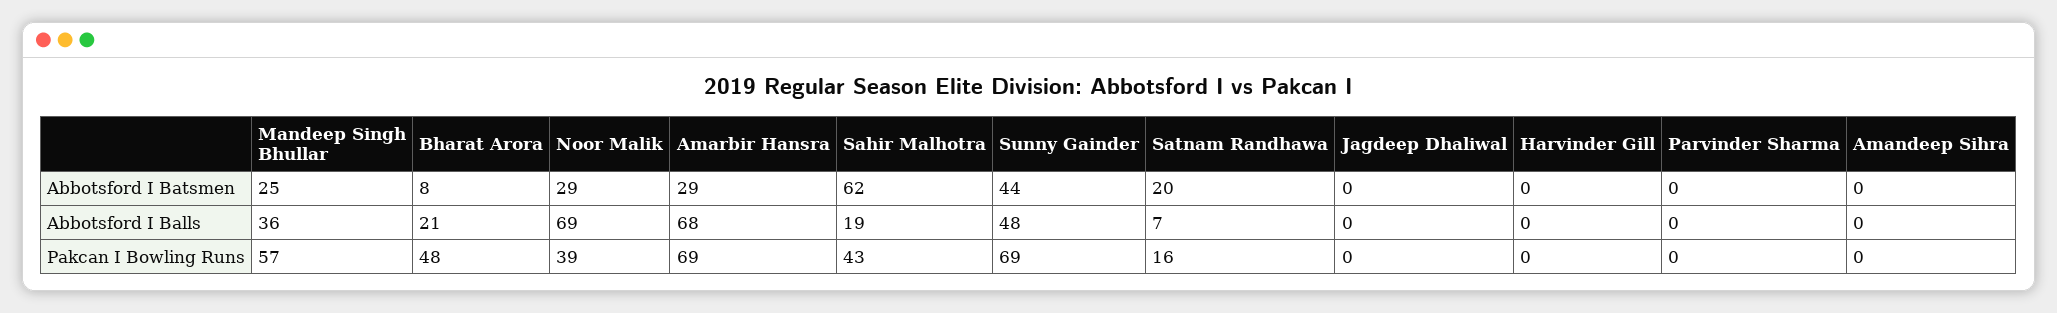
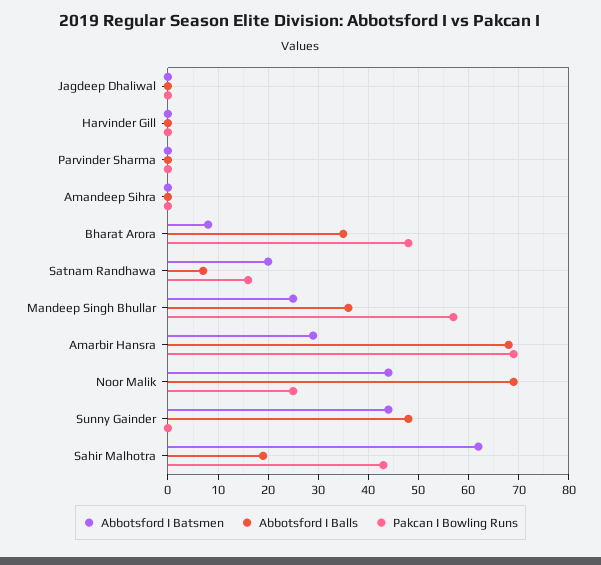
  {
    "Abbotsford I Batsmen": {
      "Mandeep Singh Bhullar": 25,
      "Bharat Arora": 8,
-     "Noor Malik": 29,
+     "Noor Malik": 45,
      "Amarbir Hansra": 29,
      "Sahir Malhotra": 62,
      "Sunny Gainder": 44,
      "Satnam Randhawa": 20,
      "Jagdeep Dhaliwal": 0,
      "Harvinder Gill": 0,
      "Parvinder Sharma": 0,
      "Amandeep Sihra": 0
    },
    "Abbotsford I Balls": {
      "Mandeep Singh Bhullar": 36,
-     "Bharat Arora": 21,
+     "Bharat Arora": 35,
      "Noor Malik": 69,
      "Amarbir Hansra": 68,
      "Sahir Malhotra": 19,
      "Sunny Gainder": 48,
      "Satnam Randhawa": 7,
      "Jagdeep Dhaliwal": 0,
      "Harvinder Gill": 0,
      "Parvinder Sharma": 0,
      "Amandeep Sihra": 0
    },
    "Pakcan I Bowling Runs": {
      "Mandeep Singh Bhullar": 57,
      "Bharat Arora": 48,
-     "Noor Malik": 39,
+     "Noor Malik": 25,
      "Amarbir Hansra": 69,
      "Sahir Malhotra": 43,
-     "Sunny Gainder": 69,
+     "Sunny Gainder": 0,
      "Satnam Randhawa": 16,
      "Jagdeep Dhaliwal": 0,
      "Harvinder Gill": 0,
      "Parvinder Sharma": 0,
      "Amandeep Sihra": 0
    }
  }

